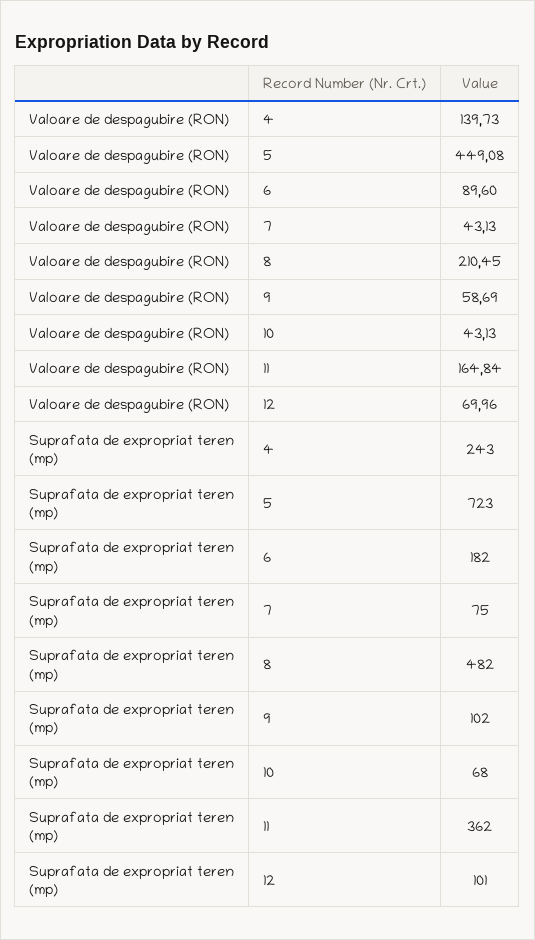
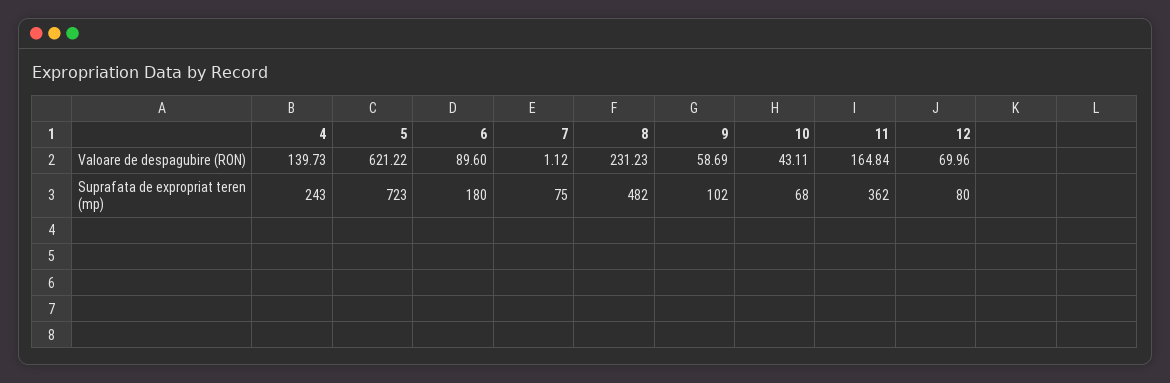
  {
    "Valoare de despagubire (RON)": {
      "4": 139.73,
-     "5": 449.08,
+     "5": 621.22,
      "6": 89.6,
-     "7": 43.13,
+     "7": 1.12,
-     "8": 210.45,
+     "8": 231.23,
      "9": 58.69,
-     "10": 43.13,
+     "10": 43.11,
      "11": 164.84,
      "12": 69.96
    },
    "Suprafata de expropriat teren (mp)": {
      "4": 243,
      "5": 723,
-     "6": 182,
+     "6": 180,
      "7": 75,
      "8": 482,
      "9": 102,
      "10": 68,
      "11": 362,
-     "12": 101
+     "12": 80
    }
  }

